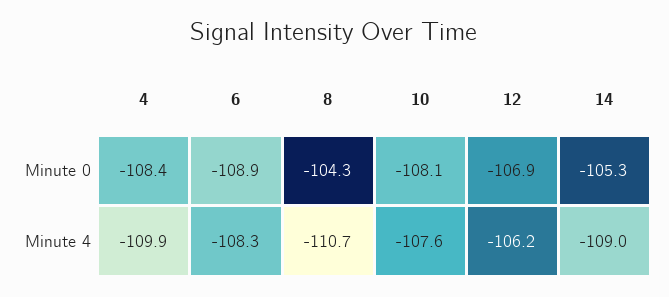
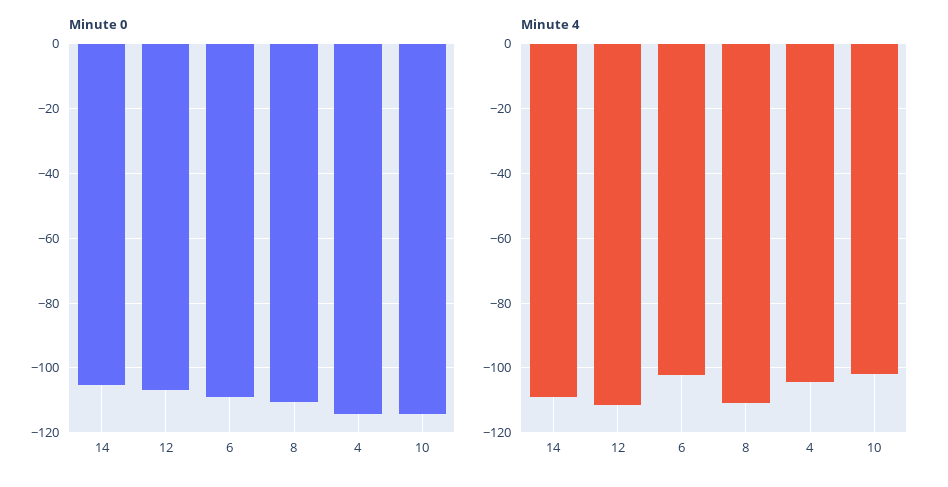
  {
    "Minute 0": {
-     "4": -108.4,
+     "4": -114,
      "6": -108.9,
-     "8": -104.3,
+     "8": -110,
-     "10": -108.1,
+     "10": -114,
      "12": -106.9,
      "14": -105.3
    },
    "Minute 4": {
-     "4": -109.9,
+     "4": -104,
-     "6": -108.3,
+     "6": -102,
      "8": -110.7,
-     "10": -107.6,
+     "10": -102,
-     "12": -106.2,
+     "12": -112,
      "14": -109
    }
  }

